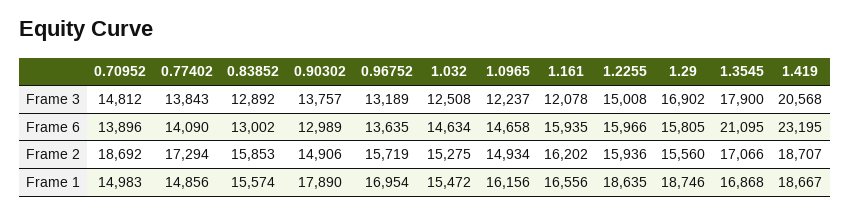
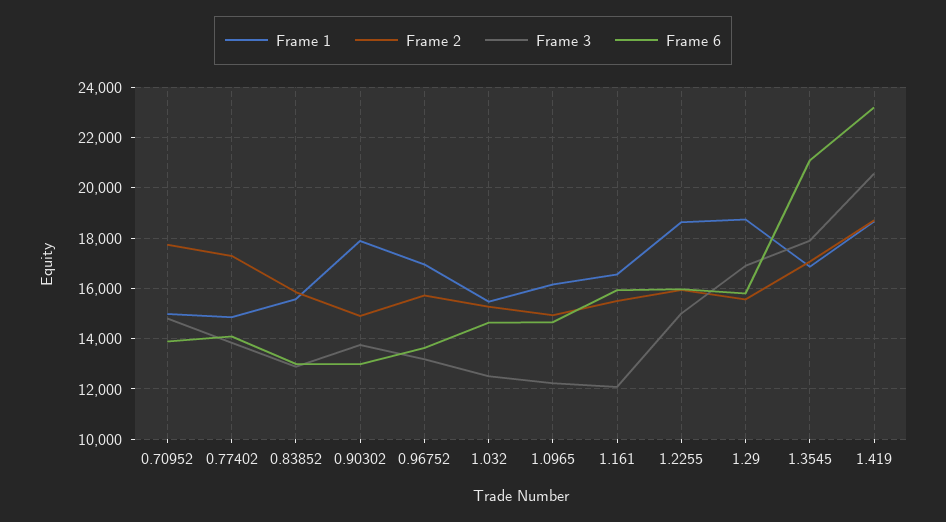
  {
    "Frame 3": {
      "0.70952": 14812,
      "0.77402": 13843,
      "0.83852": 12892,
      "0.90302": 13757,
      "0.96752": 13189,
      "1.032": 12508,
      "1.0965": 12237,
      "1.161": 12078,
      "1.2255": 15008,
      "1.29": 16902,
      "1.3545": 17900,
      "1.419": 20568
    },
    "Frame 6": {
      "0.70952": 13896,
      "0.77402": 14090,
      "0.83852": 13002,
      "0.90302": 12989,
      "0.96752": 13635,
      "1.032": 14634,
      "1.0965": 14658,
      "1.161": 15935,
      "1.2255": 15966,
      "1.29": 15805,
      "1.3545": 21095,
      "1.419": 23195
    },
    "Frame 2": {
-     "0.70952": 18692,
+     "0.70952": 17750,
      "0.77402": 17294,
      "0.83852": 15853,
      "0.90302": 14906,
      "0.96752": 15719,
      "1.032": 15275,
      "1.0965": 14934,
-     "1.161": 16202,
+     "1.161": 15500,
      "1.2255": 15936,
      "1.29": 15560,
      "1.3545": 17066,
      "1.419": 18707
    },
    "Frame 1": {
      "0.70952": 14983,
      "0.77402": 14856,
      "0.83852": 15574,
      "0.90302": 17890,
      "0.96752": 16954,
      "1.032": 15472,
      "1.0965": 16156,
      "1.161": 16556,
      "1.2255": 18635,
      "1.29": 18746,
      "1.3545": 16868,
      "1.419": 18667
    }
  }

